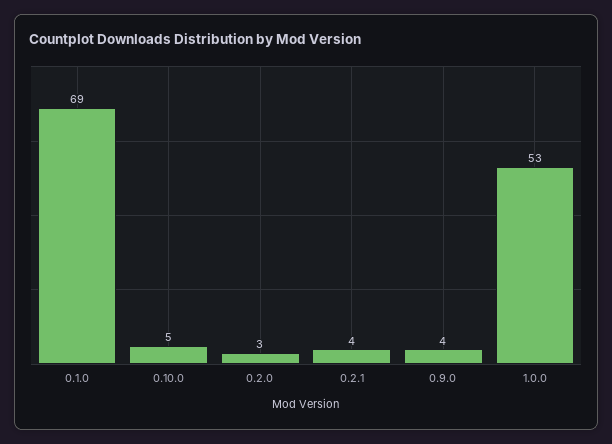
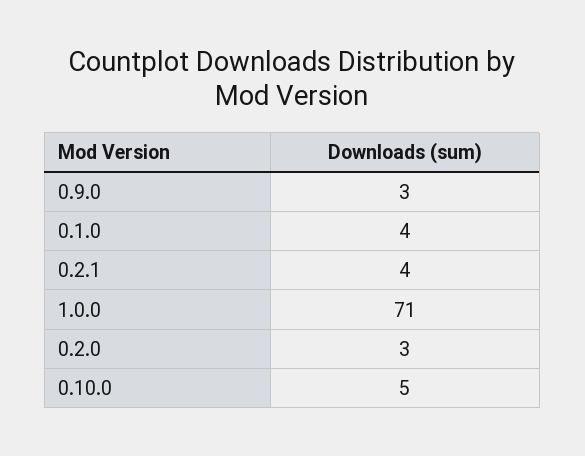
  {
-   "0.1.0": 69,
+   "0.1.0": 4,
    "0.10.0": 5,
    "0.2.0": 3,
    "0.2.1": 4,
-   "0.9.0": 4,
+   "0.9.0": 3,
-   "1.0.0": 53
+   "1.0.0": 71
  }

